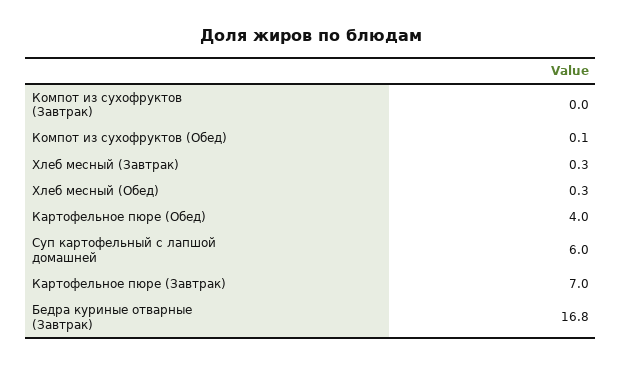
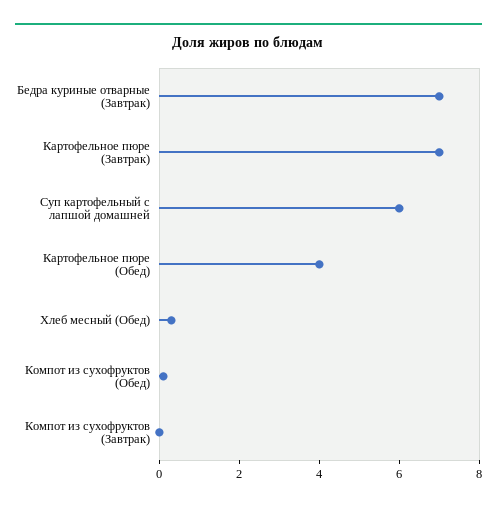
  {
    "Компот из сухофруктов (Завтрак)": 0,
    "Компот из сухофруктов (Обед)": 0.1,
-   "Хлеб месный (Завтрак)": 0.3,
    "Хлеб месный (Обед)": 0.3,
    "Картофельное пюре (Обед)": 4,
    "Суп картофельный с лапшой домашней": 6,
    "Картофельное пюре (Завтрак)": 7,
-   "Бедра куриные отварные (Завтрак)": 16.8
+   "Бедра куриные отварные (Завтрак)": 7
  }

